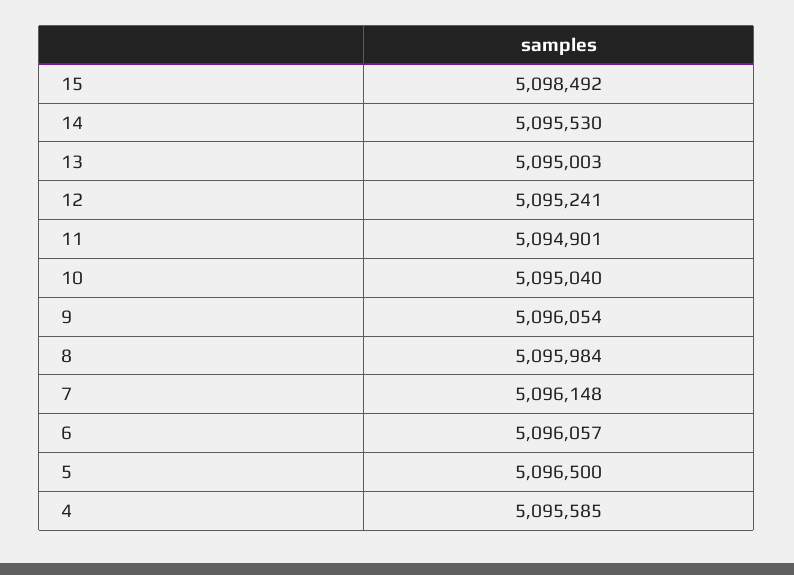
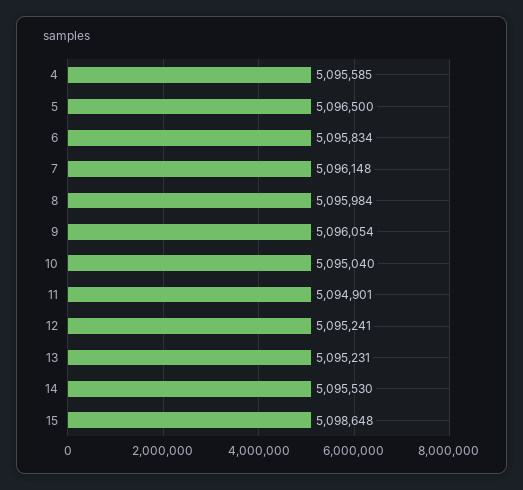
  {
-   "15": 5098492,
+   "15": 5098648,
    "14": 5095530,
-   "13": 5095003,
+   "13": 5095231,
    "12": 5095241,
    "11": 5094901,
    "10": 5095040,
    "9": 5096054,
    "8": 5095984,
    "7": 5096148,
-   "6": 5096057,
+   "6": 5095834,
    "5": 5096500,
    "4": 5095585
  }

